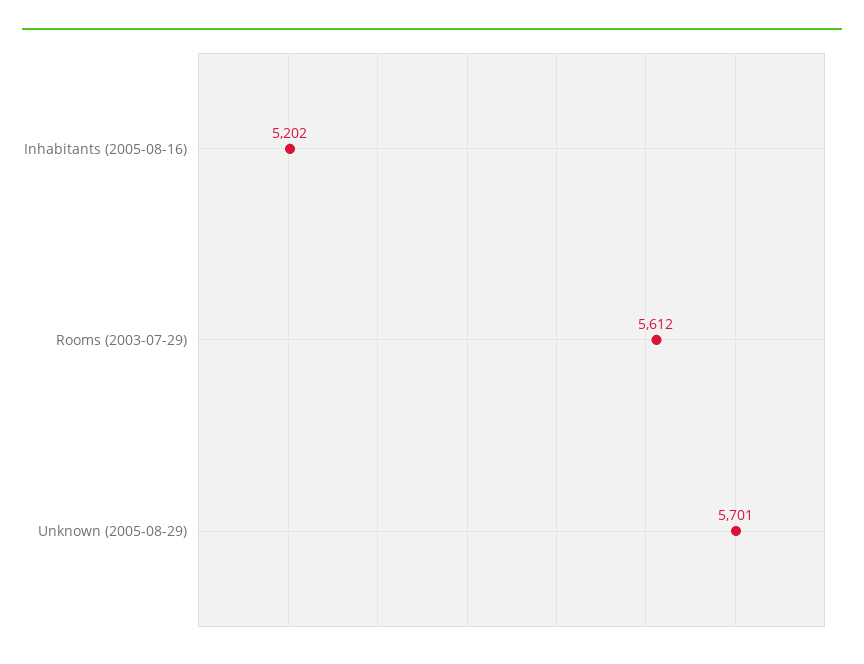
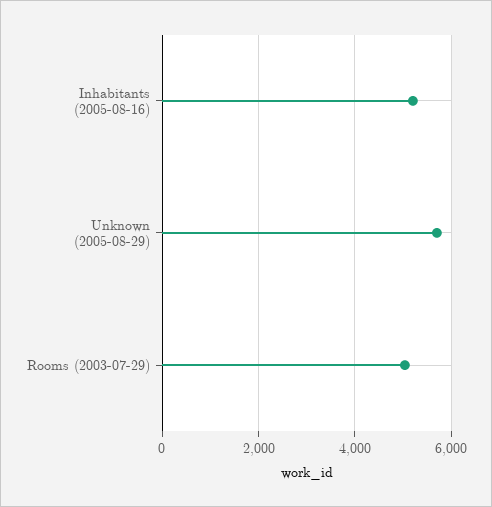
  {
    "Inhabitants (2005-08-16)": 5202,
-   "Rooms (2003-07-29)": 5612,
+   "Rooms (2003-07-29)": 5000,
    "Unknown (2005-08-29)": 5701
  }

